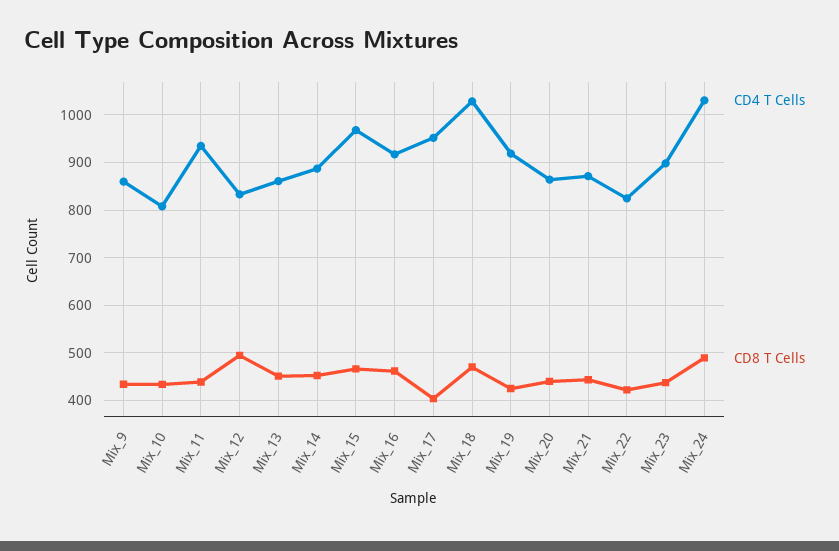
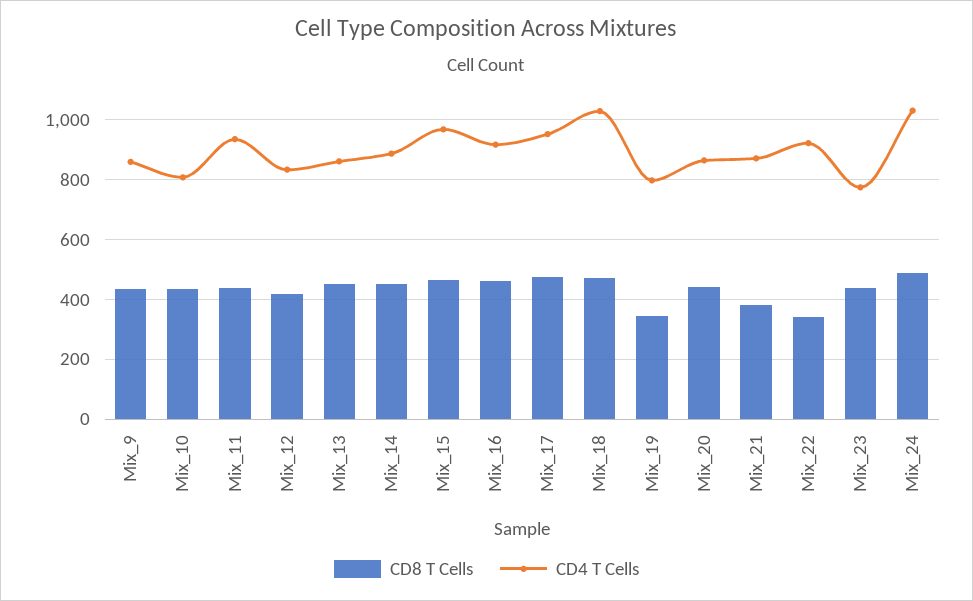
  {
    "CD4 T Cells": {
      "Mix_9": 860,
      "Mix_10": 800,
      "Mix_11": 940,
      "Mix_12": 840,
      "Mix_13": 860,
      "Mix_14": 880,
      "Mix_15": 960,
      "Mix_16": 920,
      "Mix_17": 960,
      "Mix_18": 1020,
-     "Mix_19": 920,
+     "Mix_19": 800,
      "Mix_20": 860,
      "Mix_21": 880,
-     "Mix_22": 820,
+     "Mix_22": 925,
-     "Mix_23": 900,
+     "Mix_23": 775,
      "Mix_24": 1040
    },
    "CD8 T Cells": {
      "Mix_9": 440,
      "Mix_10": 440,
      "Mix_11": 440,
-     "Mix_12": 500,
+     "Mix_12": 425,
      "Mix_13": 460,
      "Mix_14": 460,
      "Mix_15": 460,
      "Mix_16": 460,
-     "Mix_17": 400,
+     "Mix_17": 475,
      "Mix_18": 480,
-     "Mix_19": 420,
+     "Mix_19": 350,
      "Mix_20": 440,
-     "Mix_21": 440,
+     "Mix_21": 375,
-     "Mix_22": 420,
+     "Mix_22": 350,
      "Mix_23": 440,
      "Mix_24": 480
    }
  }

